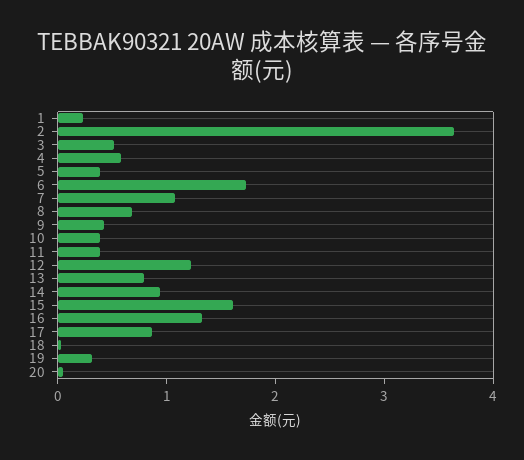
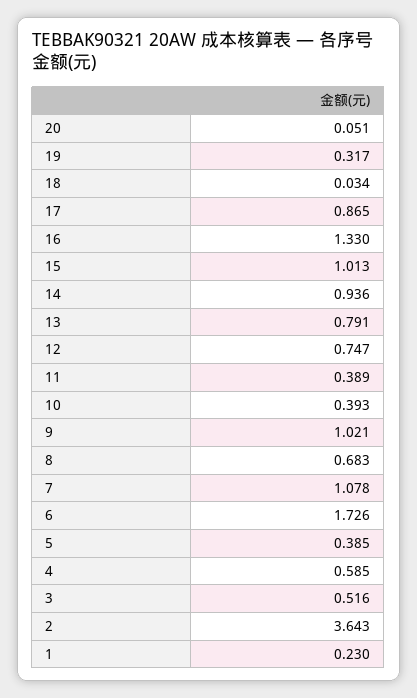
  {
    "1": 0.23,
    "2": 3.643,
    "3": 0.516,
    "4": 0.585,
    "5": 0.385,
    "6": 1.726,
    "7": 1.078,
    "8": 0.683,
-   "9": 0.4,
+   "9": 1.021,
    "10": 0.393,
    "11": 0.389,
-   "12": 1.2,
+   "12": 0.747,
    "13": 0.791,
    "14": 0.936,
-   "15": 1.6,
+   "15": 1.013,
    "16": 1.33,
    "17": 0.865,
    "18": 0.034,
    "19": 0.317,
    "20": 0.051
  }

